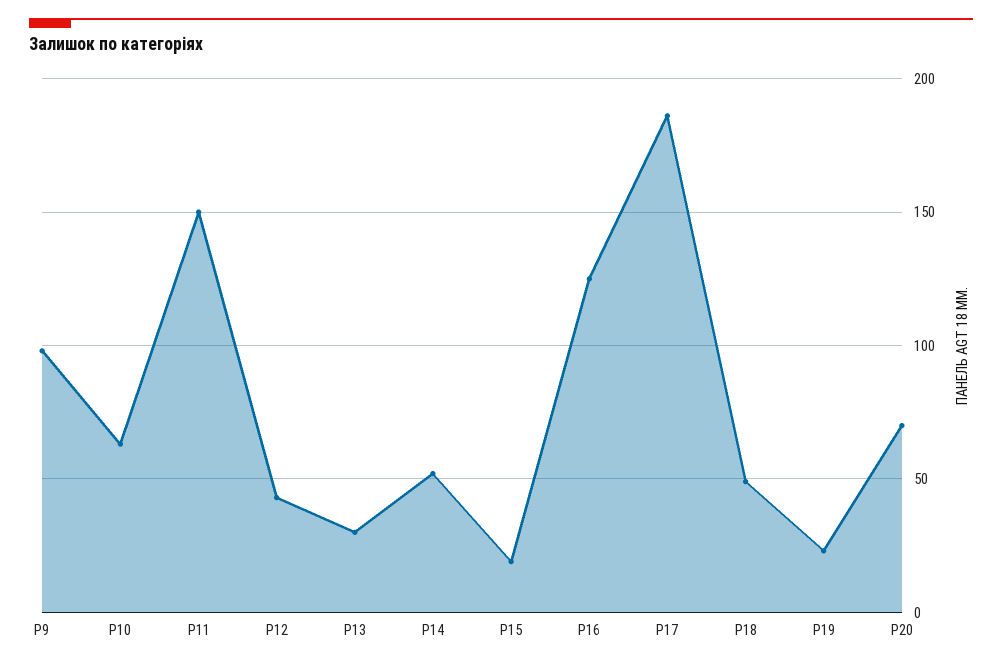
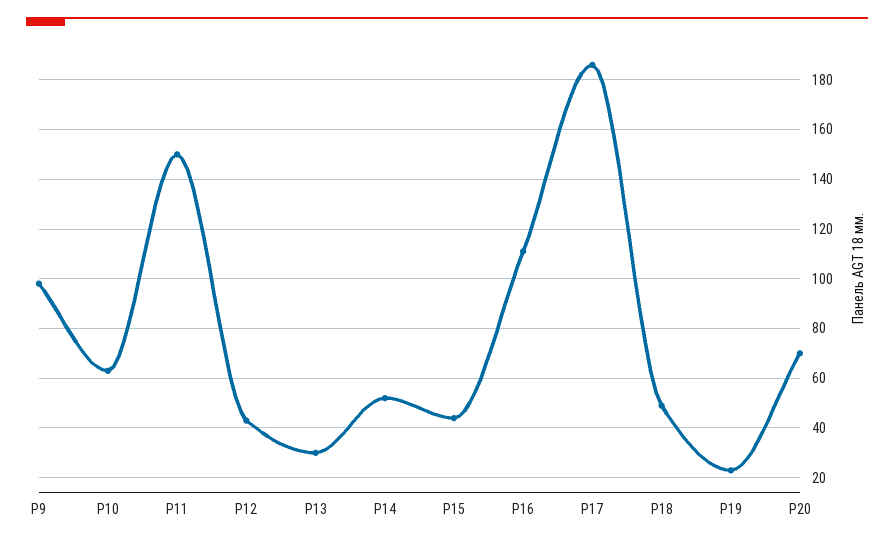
  {
    "P9": 100,
    "P10": 65,
    "P11": 150,
    "P12": 45,
    "P13": 30,
    "P14": 50,
-   "P15": 20,
+   "P15": 45,
-   "P16": 125,
+   "P16": 110,
    "P17": 185,
    "P18": 50,
    "P19": 25,
    "P20": 70
  }

